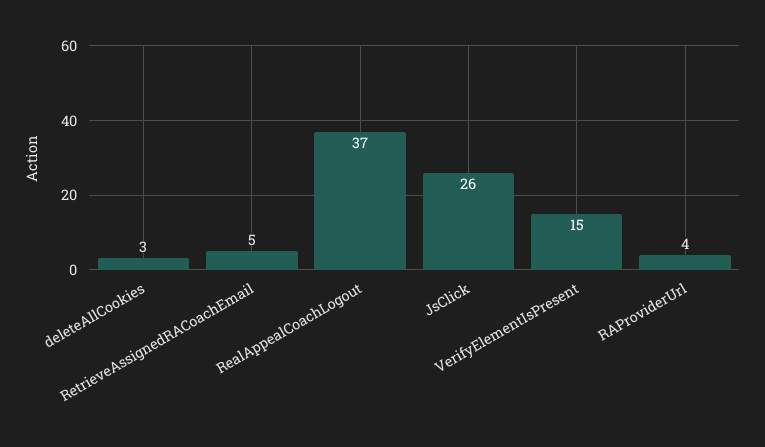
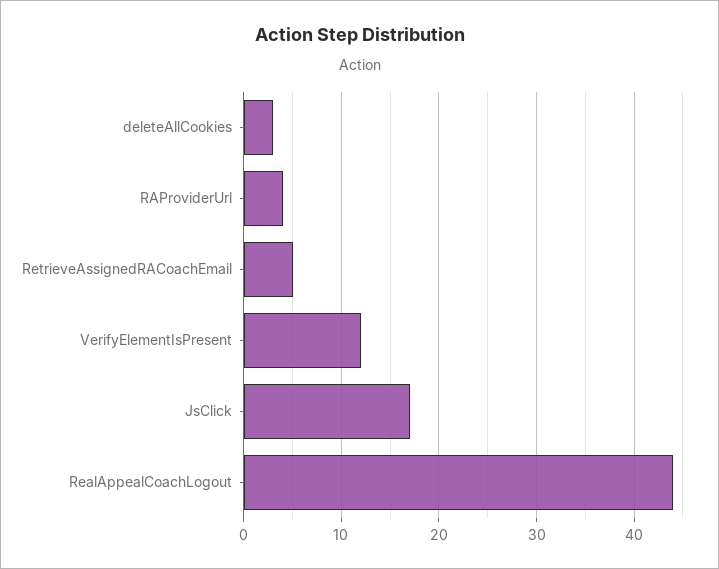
  {
    "deleteAllCookies": 3,
    "RetrieveAssignedRACoachEmail": 5,
-   "RealAppealCoachLogout": 37,
+   "RealAppealCoachLogout": 44,
-   "JsClick": 26,
+   "JsClick": 17,
-   "VerifyElementIsPresent": 15,
+   "VerifyElementIsPresent": 12,
    "RAProviderUrl": 4
  }

